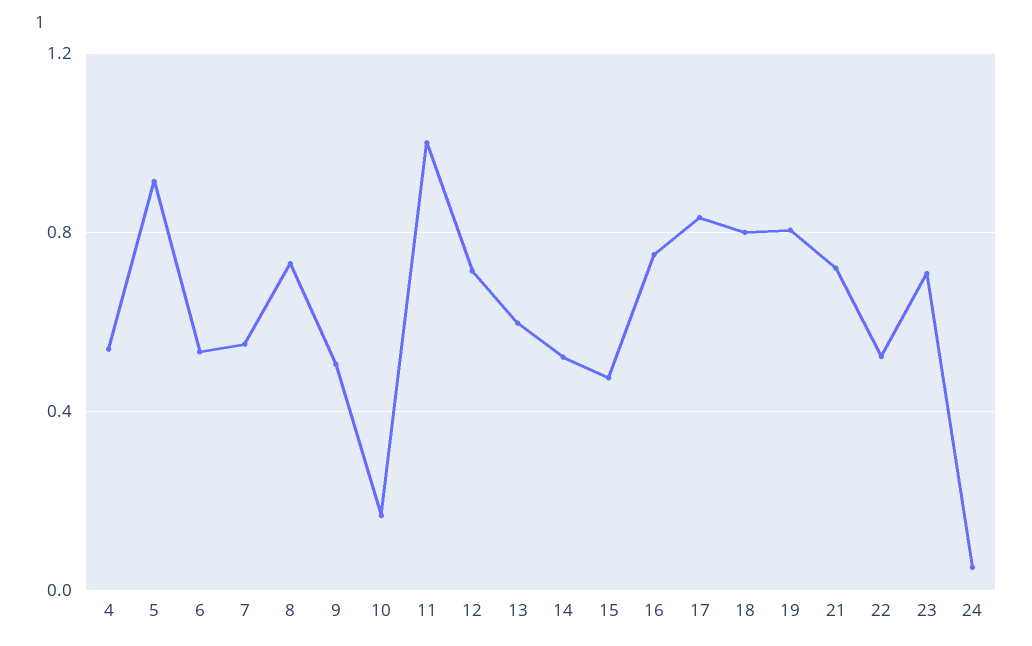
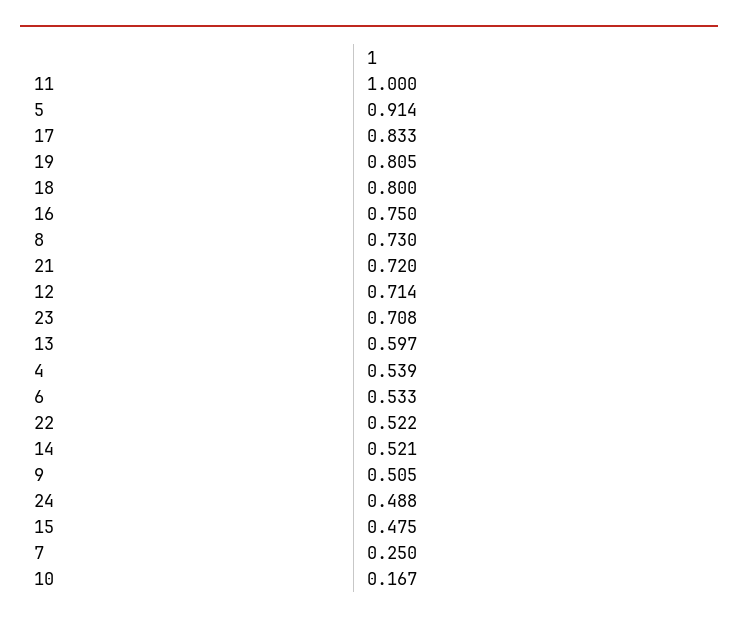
  {
    "4": 0.539,
    "5": 0.914,
    "6": 0.533,
-   "7": 0.55,
+   "7": 0.25,
    "8": 0.73,
    "9": 0.505,
    "10": 0.167,
    "11": 1,
    "12": 0.714,
    "13": 0.597,
    "14": 0.521,
    "15": 0.475,
    "16": 0.75,
    "17": 0.833,
    "18": 0.8,
    "19": 0.805,
    "21": 0.72,
    "22": 0.522,
    "23": 0.708,
-   "24": 0.05
+   "24": 0.488
  }

